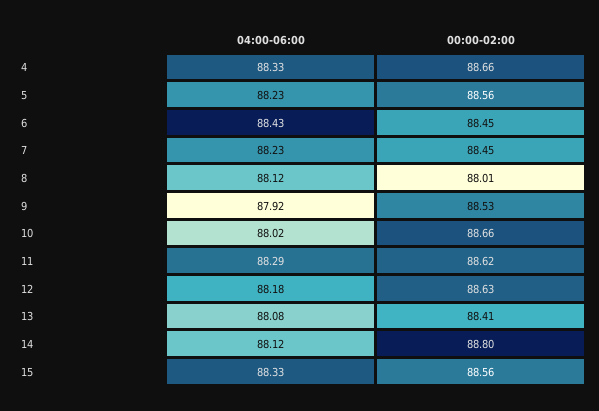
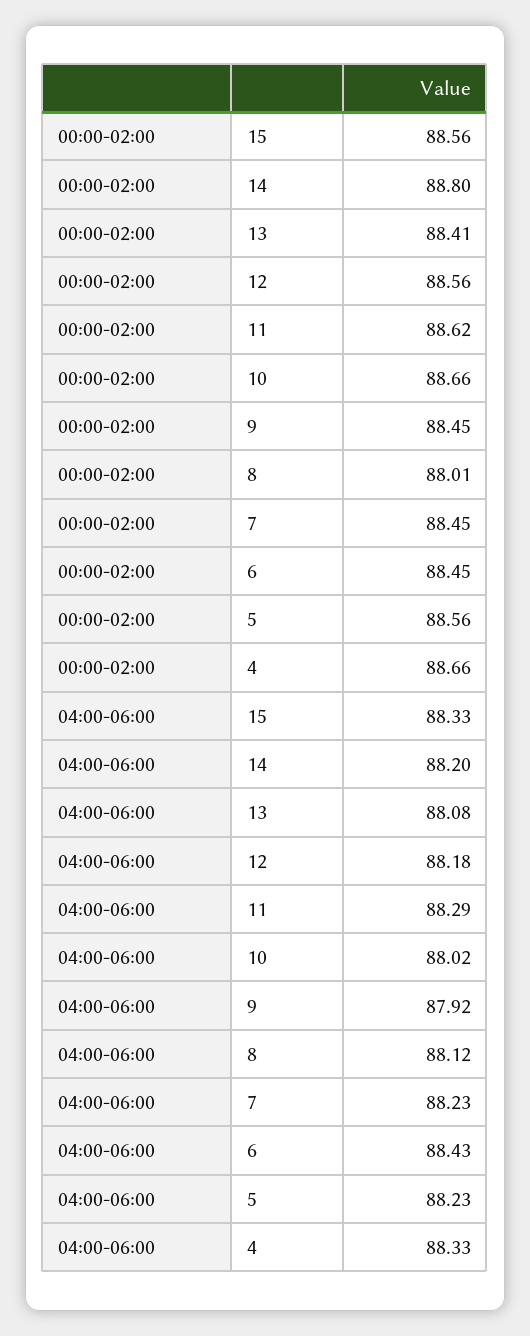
  {
    "04:00-06:00": {
      "4": 88.33,
      "5": 88.23,
      "6": 88.43,
      "7": 88.23,
      "8": 88.12,
      "9": 87.92,
      "10": 88.02,
      "11": 88.29,
      "12": 88.18,
      "13": 88.08,
-     "14": 88.12,
+     "14": 88.2,
      "15": 88.33
    },
    "00:00-02:00": {
      "4": 88.66,
      "5": 88.56,
      "6": 88.45,
      "7": 88.45,
      "8": 88.01,
-     "9": 88.53,
+     "9": 88.45,
      "10": 88.66,
      "11": 88.62,
-     "12": 88.63,
+     "12": 88.56,
      "13": 88.41,
      "14": 88.8,
      "15": 88.56
    }
  }

